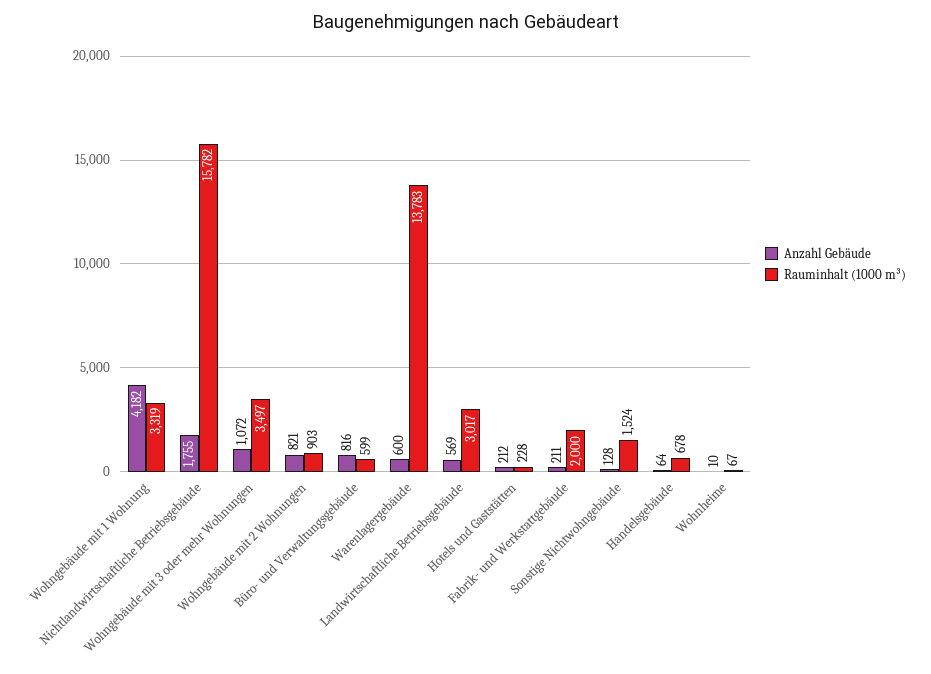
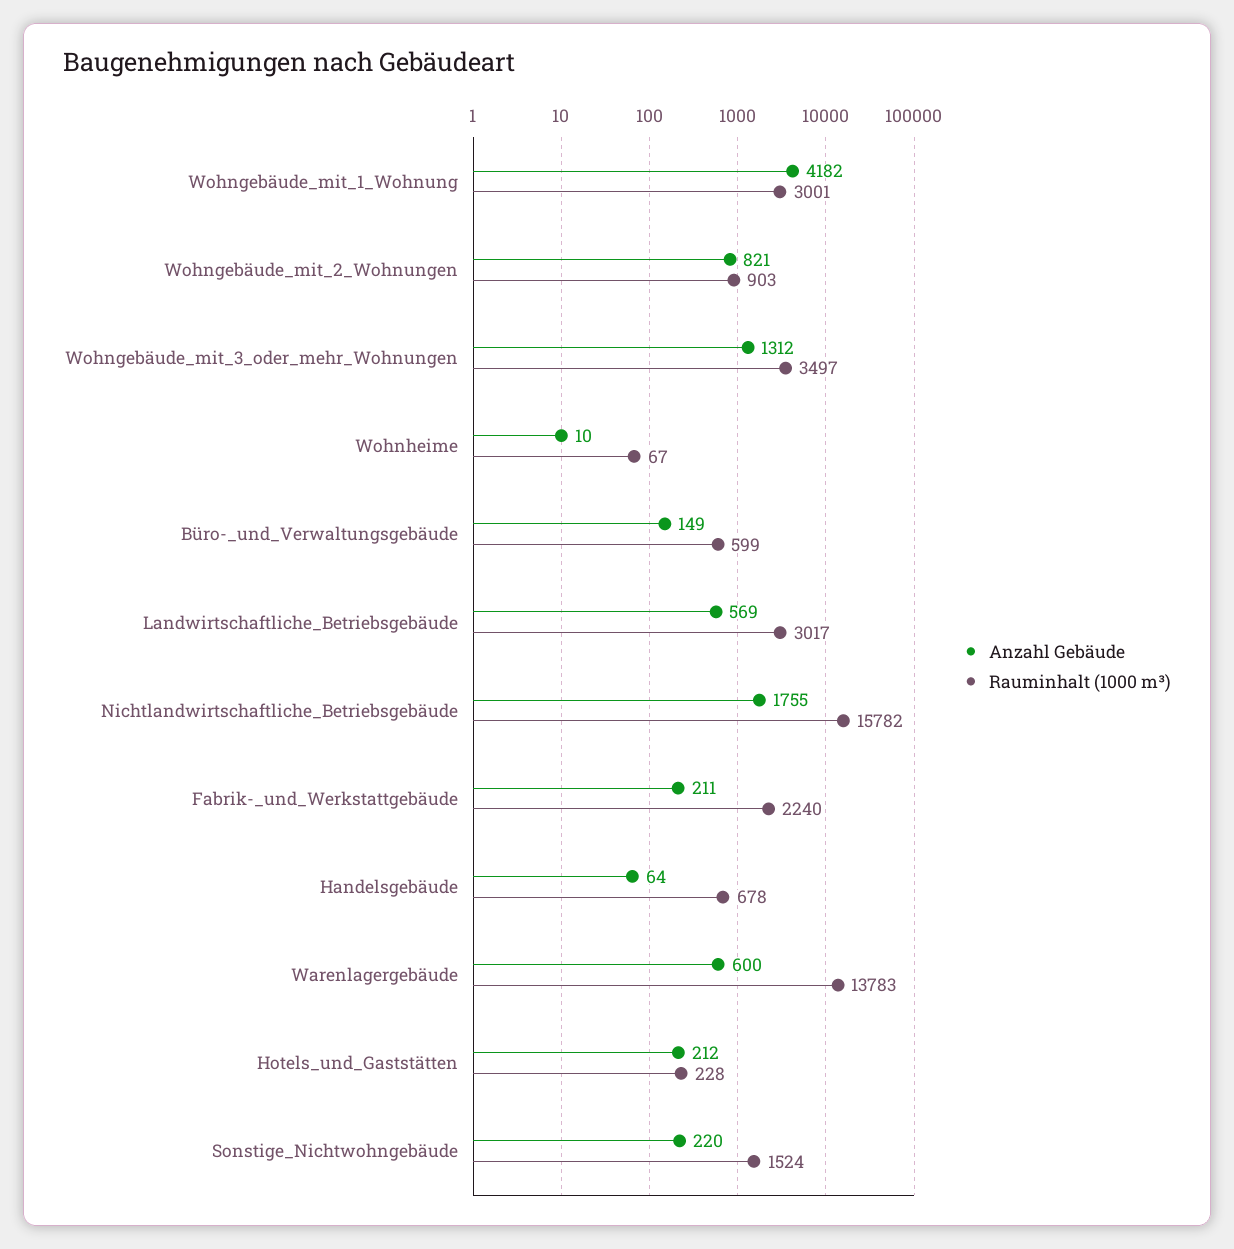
  {
    "Anzahl Gebäude": {
      "Wohngebäude mit 1 Wohnung": 4182,
      "Nichtlandwirtschaftliche Betriebsgebäude": 1755,
-     "Wohngebäude mit 3 oder mehr Wohnungen": 1072,
+     "Wohngebäude mit 3 oder mehr Wohnungen": 1312,
      "Wohngebäude mit 2 Wohnungen": 821,
-     "Büro- und Verwaltungsgebäude": 816,
+     "Büro- und Verwaltungsgebäude": 149,
      "Warenlagergebäude": 600,
      "Landwirtschaftliche Betriebsgebäude": 569,
      "Hotels und Gaststätten": 212,
      "Fabrik- und Werkstattgebäude": 211,
-     "Sonstige Nichtwohngebäude": 128,
+     "Sonstige Nichtwohngebäude": 220,
      "Handelsgebäude": 64,
      "Wohnheime": 10
    },
    "Rauminhalt (1000 m³)": {
-     "Wohngebäude mit 1 Wohnung": 3319,
+     "Wohngebäude mit 1 Wohnung": 3001,
      "Nichtlandwirtschaftliche Betriebsgebäude": 15782,
      "Wohngebäude mit 3 oder mehr Wohnungen": 3497,
      "Wohngebäude mit 2 Wohnungen": 903,
      "Büro- und Verwaltungsgebäude": 599,
      "Warenlagergebäude": 13783,
      "Landwirtschaftliche Betriebsgebäude": 3017,
      "Hotels und Gaststätten": 228,
-     "Fabrik- und Werkstattgebäude": 2000,
+     "Fabrik- und Werkstattgebäude": 2240,
      "Sonstige Nichtwohngebäude": 1524,
      "Handelsgebäude": 678,
      "Wohnheime": 67
    }
  }

